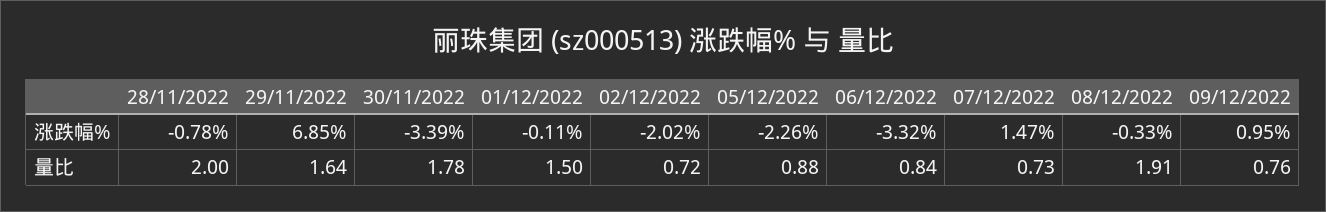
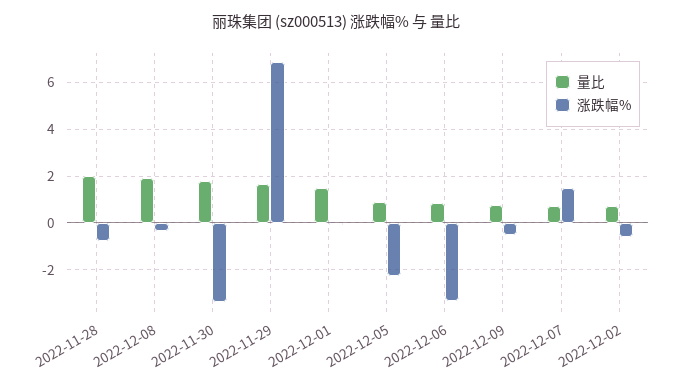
  {
    "涨跌幅%": {
      "28/11/2022": -0.78,
      "29/11/2022": 6.85,
      "30/11/2022": -3.39,
      "01/12/2022": -0.11,
-     "02/12/2022": -2.02,
+     "02/12/2022": -0.5,
      "05/12/2022": -2.26,
      "06/12/2022": -3.32,
      "07/12/2022": 1.47,
      "08/12/2022": -0.33,
-     "09/12/2022": 0.95
+     "09/12/2022": -0.5
    },
    "量比": {
      "28/11/2022": 2,
      "29/11/2022": 1.64,
      "30/11/2022": 1.78,
      "01/12/2022": 1.5,
      "02/12/2022": 0.72,
      "05/12/2022": 0.88,
      "06/12/2022": 0.84,
      "07/12/2022": 0.73,
      "08/12/2022": 1.91,
      "09/12/2022": 0.76
    }
  }

